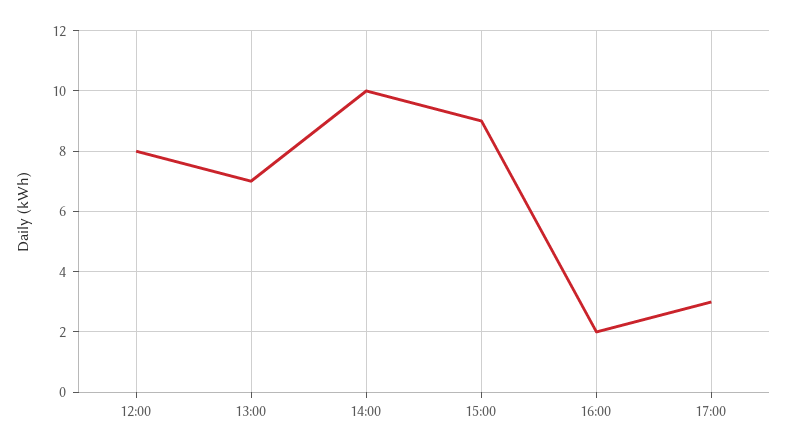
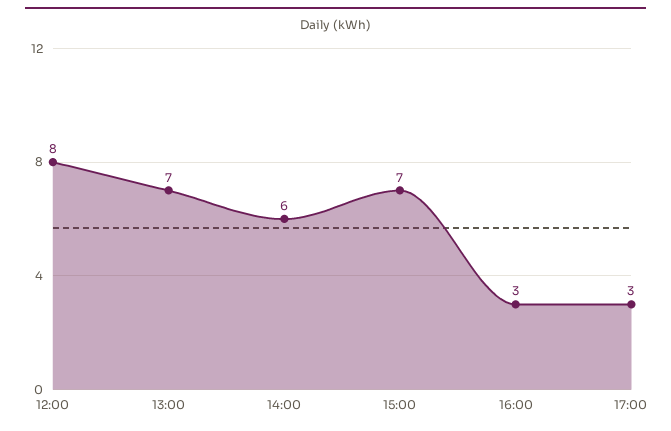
  {
    "12:00": 8,
    "13:00": 7,
-   "14:00": 10,
+   "14:00": 6,
-   "15:00": 9,
+   "15:00": 7,
-   "16:00": 2,
+   "16:00": 3,
    "17:00": 3
  }

